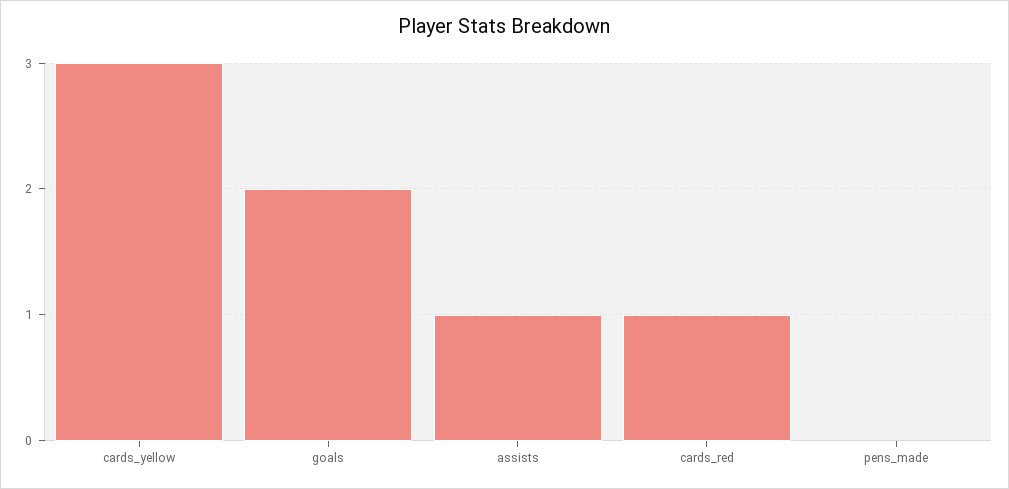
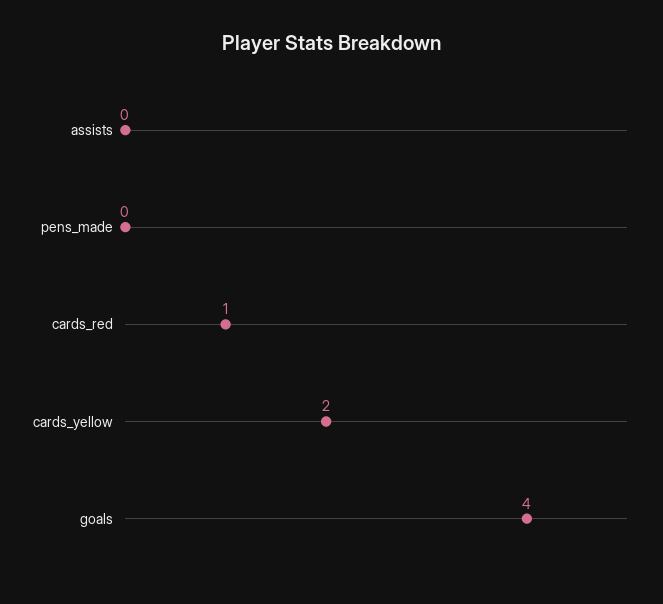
  {
-   "cards_yellow": 3,
+   "cards_yellow": 2,
-   "goals": 2,
+   "goals": 4,
-   "assists": 1,
+   "assists": 0,
    "cards_red": 1,
    "pens_made": 0
  }

